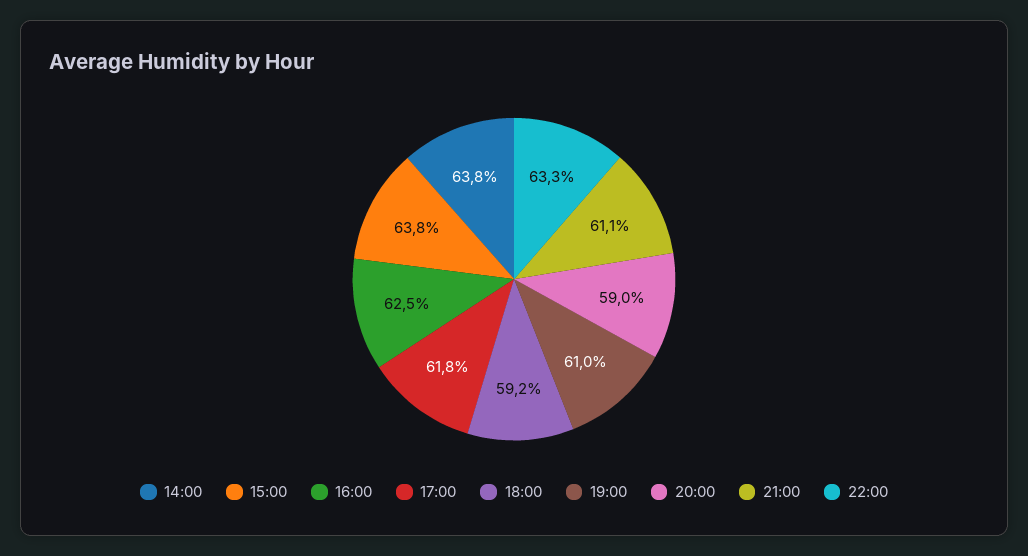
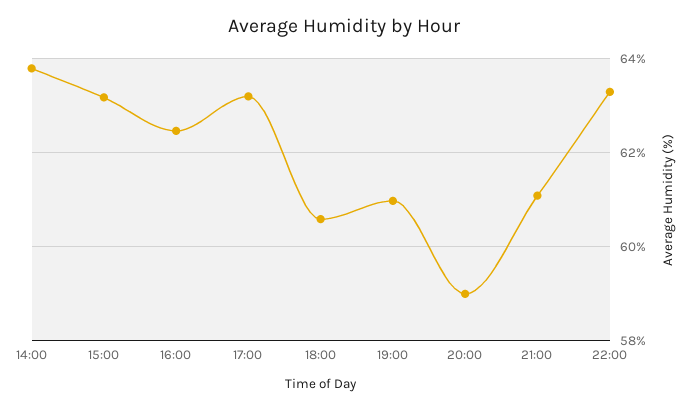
  {
    "14:00": 63.8,
-   "15:00": 63.8,
+   "15:00": 63.2,
    "16:00": 62.5,
-   "17:00": 61.8,
+   "17:00": 63.2,
-   "18:00": 59.2,
+   "18:00": 60.6,
    "19:00": 61,
    "20:00": 59,
    "21:00": 61.1,
    "22:00": 63.3
  }

